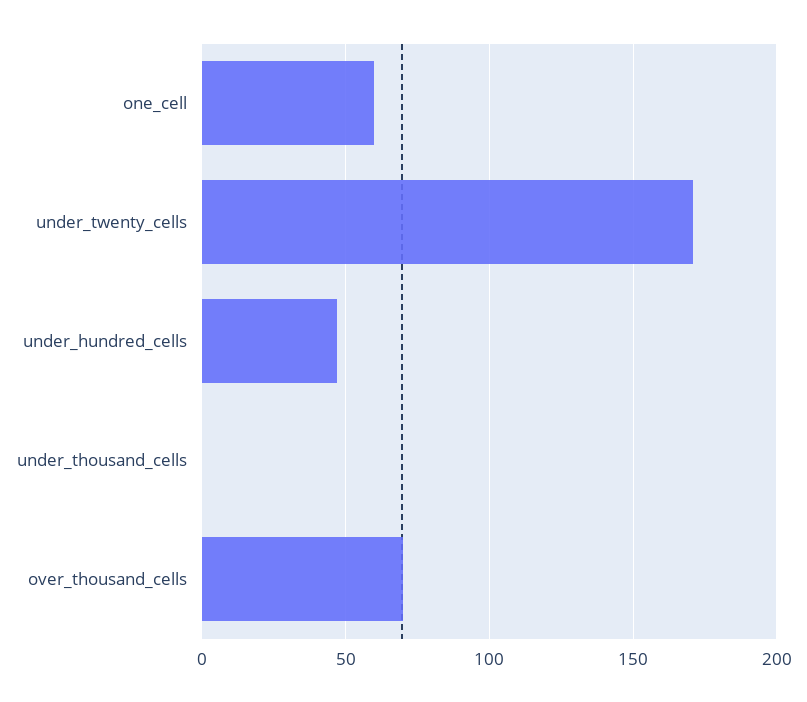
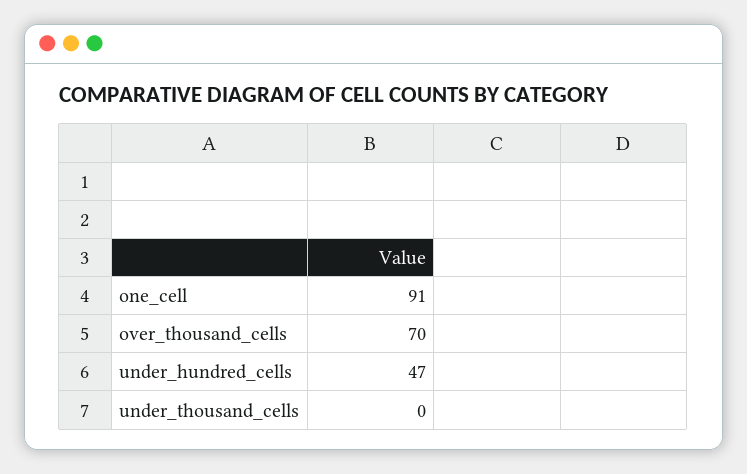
  {
-   "one_cell": 60,
+   "one_cell": 91,
-   "under_twenty_cells": 170,
    "under_hundred_cells": 47,
    "under_thousand_cells": 0,
    "over_thousand_cells": 70
  }

